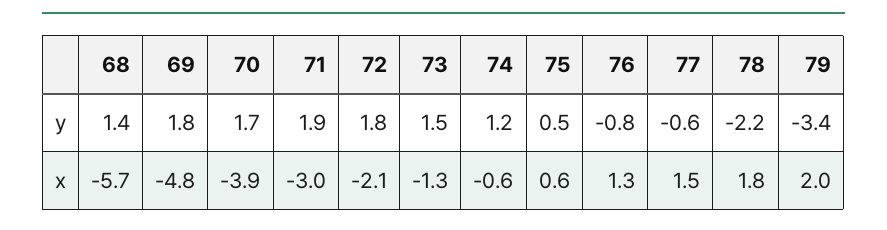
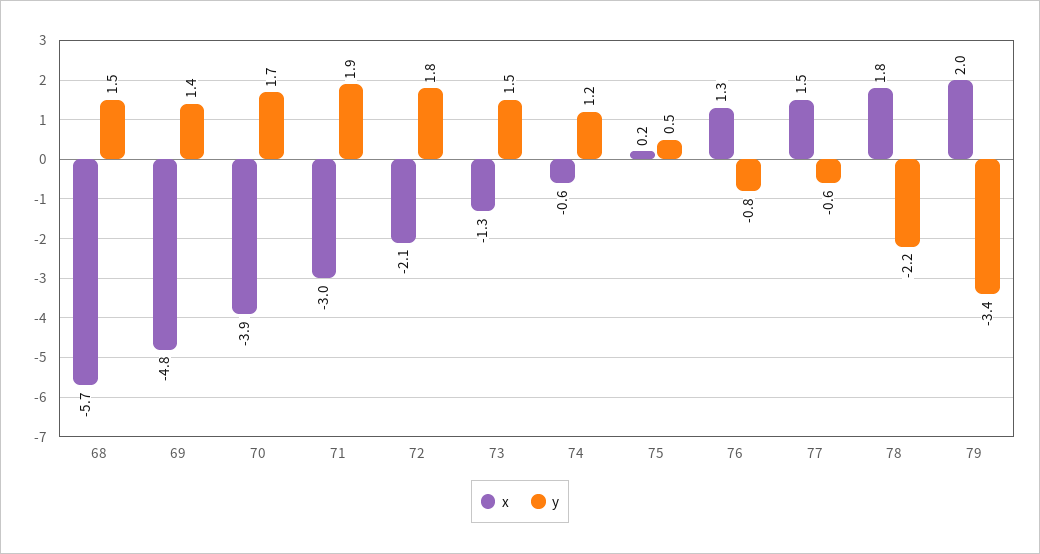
  {
    "y": {
-     "68": 1.4,
+     "68": 1.5,
-     "69": 1.8,
+     "69": 1.4,
      "70": 1.7,
      "71": 1.9,
      "72": 1.8,
      "73": 1.5,
      "74": 1.2,
      "75": 0.5,
      "76": -0.8,
      "77": -0.6,
      "78": -2.2,
      "79": -3.4
    },
    "x": {
      "68": -5.7,
      "69": -4.8,
      "70": -3.9,
      "71": -3,
      "72": -2.1,
      "73": -1.3,
      "74": -0.6,
-     "75": 0.6,
+     "75": 0.2,
      "76": 1.3,
      "77": 1.5,
      "78": 1.8,
      "79": 2
    }
  }

